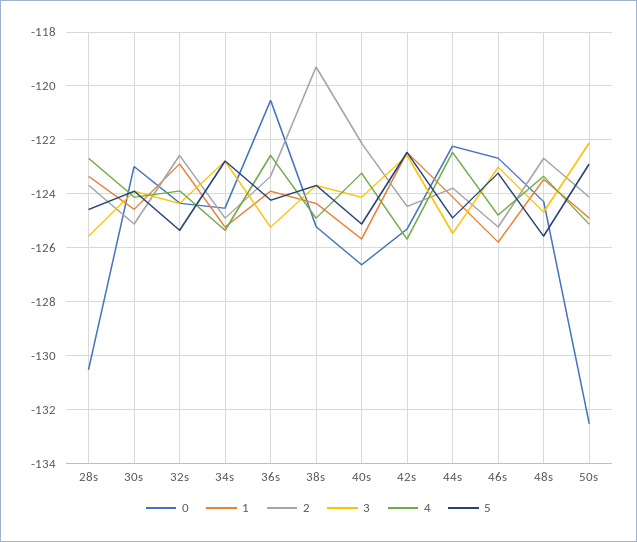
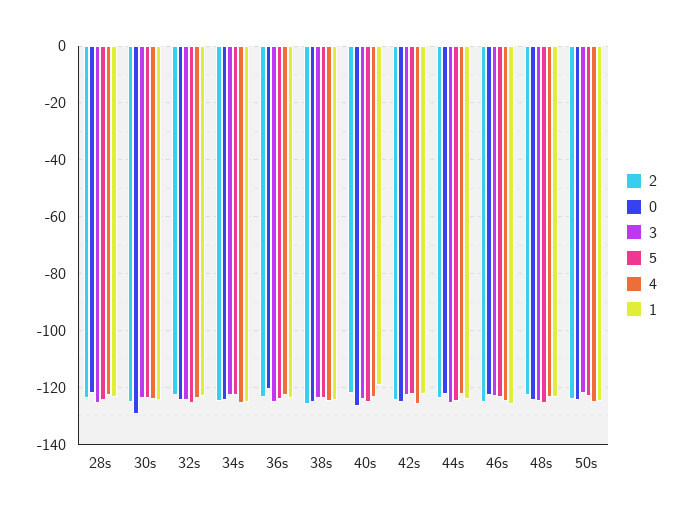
  {
    "0": {
-     "28s": -130.5,
+     "28s": -122.5,
-     "30s": -123,
+     "30s": -130,
      "32s": -124.25,
      "34s": -124.5,
      "36s": -120.5,
      "38s": -125.25,
      "40s": -126.75,
      "42s": -125.25,
      "44s": -122.25,
      "46s": -122.75,
      "48s": -124.25,
-     "50s": -132.5
+     "50s": -125
    },
    "1": {
      "28s": -123.25,
      "30s": -124.5,
      "32s": -123,
      "34s": -125.25,
      "36s": -124,
      "38s": -124.25,
-     "40s": -125.75,
+     "40s": -120,
      "42s": -122.5,
      "44s": -124,
      "46s": -125.75,
      "48s": -123.5,
      "50s": -125
    },
    "2": {
      "28s": -123.75,
      "30s": -125,
      "32s": -122.5,
      "34s": -125,
      "36s": -123.25,
-     "38s": -119.25,
+     "38s": -125,
      "40s": -122,
      "42s": -124.5,
      "44s": -123.75,
      "46s": -125.25,
      "48s": -122.75,
      "50s": -124
    },
    "3": {
      "28s": -125.5,
      "30s": -124,
      "32s": -124.25,
      "34s": -122.75,
      "36s": -125.25,
      "38s": -123.75,
      "40s": -124,
      "42s": -122.5,
      "44s": -125.5,
      "46s": -123,
      "48s": -124.75,
      "50s": -122
    },
    "4": {
      "28s": -122.75,
      "30s": -124,
      "32s": -124,
      "34s": -125.25,
      "36s": -122.5,
      "38s": -125,
      "40s": -123.25,
      "42s": -125.75,
      "44s": -122.5,
      "46s": -124.75,
      "48s": -123.25,
      "50s": -125
    },
    "5": {
      "28s": -124.5,
      "30s": -124,
      "32s": -125.25,
      "34s": -122.75,
      "36s": -124.25,
      "38s": -123.75,
      "40s": -125,
      "42s": -122.5,
      "44s": -125,
      "46s": -123.25,
      "48s": -125.5,
      "50s": -123
    }
  }

